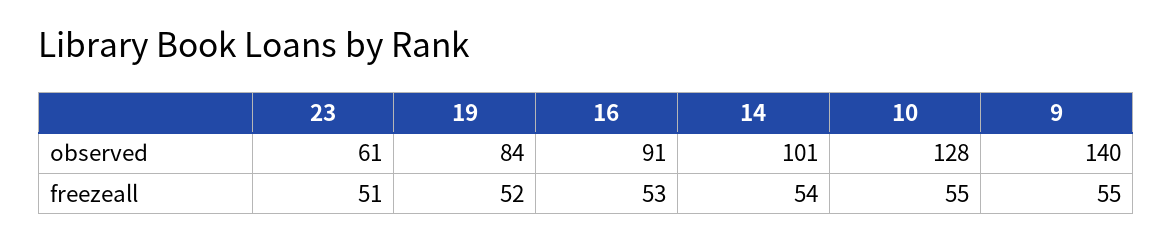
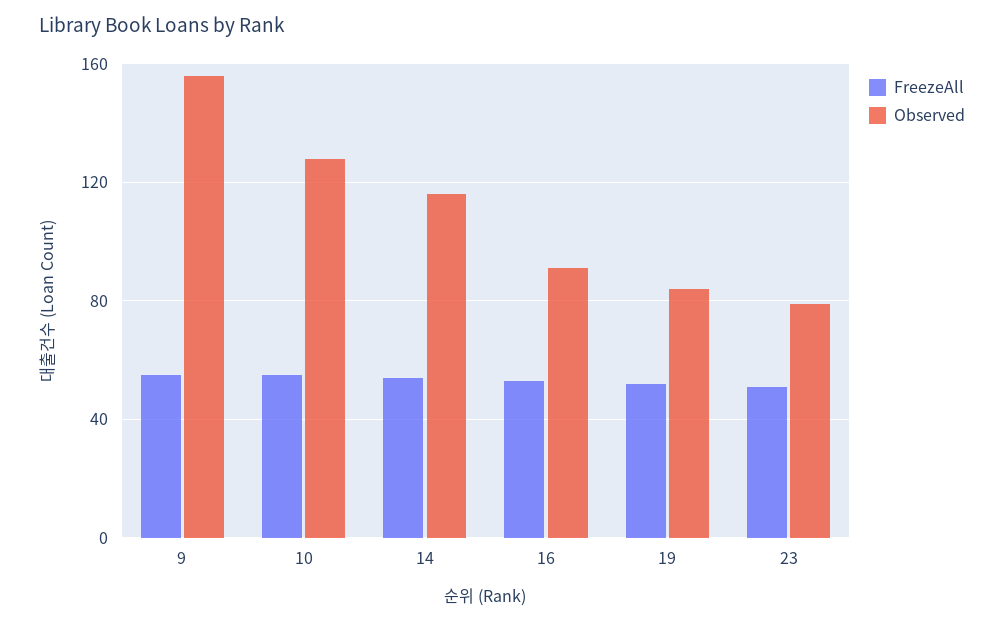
  {
    "observed": {
-     "23": 61,
+     "23": 80,
      "19": 84,
      "16": 91,
-     "14": 101,
+     "14": 115,
      "10": 128,
-     "9": 140
+     "9": 155
    },
    "freezeall": {
      "23": 51,
      "19": 52,
      "16": 53,
      "14": 54,
      "10": 55,
      "9": 55
    }
  }

